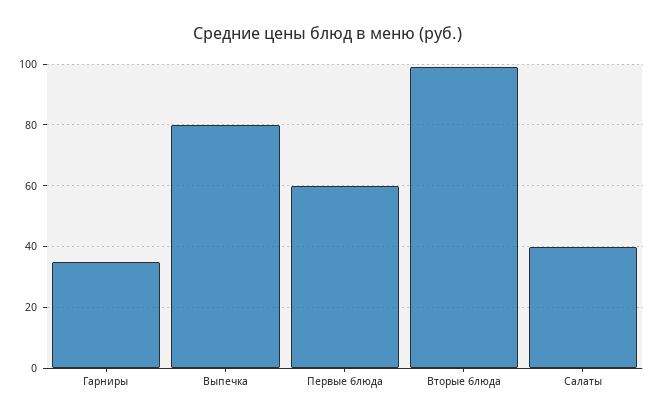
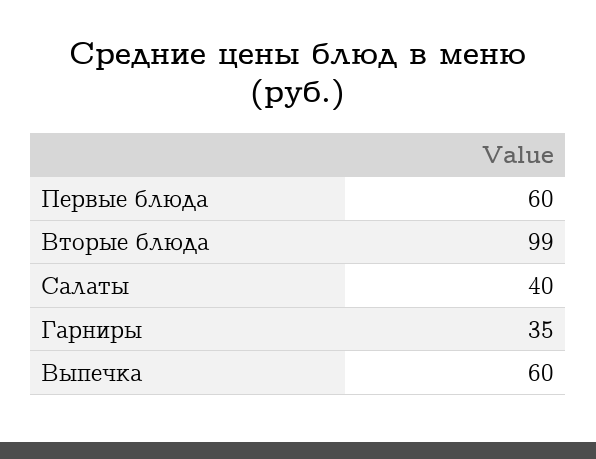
  {
    "Гарниры": 35,
-   "Выпечка": 80,
+   "Выпечка": 60,
    "Первые блюда": 60,
    "Вторые блюда": 99,
    "Салаты": 40
  }

